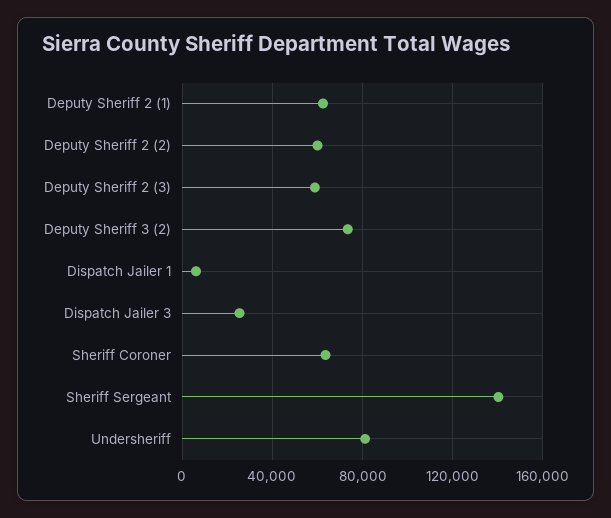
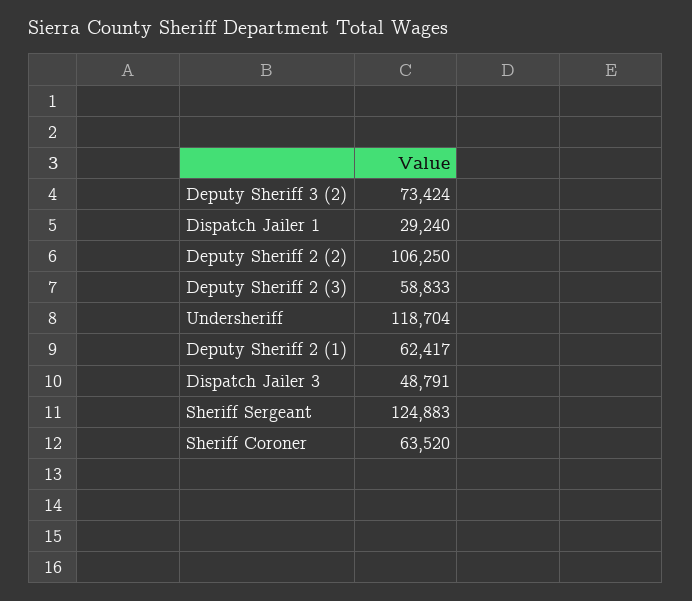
  {
    "Deputy Sheriff 2 (1)": 62417,
-   "Deputy Sheriff 2 (2)": 60000,
+   "Deputy Sheriff 2 (2)": 106250,
    "Deputy Sheriff 2 (3)": 58833,
    "Deputy Sheriff 3 (2)": 73424,
-   "Dispatch Jailer 1": 5000,
+   "Dispatch Jailer 1": 29240,
-   "Dispatch Jailer 3": 25000,
+   "Dispatch Jailer 3": 48791,
    "Sheriff Coroner": 63520,
-   "Sheriff Sergeant": 140000,
+   "Sheriff Sergeant": 124883,
-   "Undersheriff": 80000
+   "Undersheriff": 118704
  }

